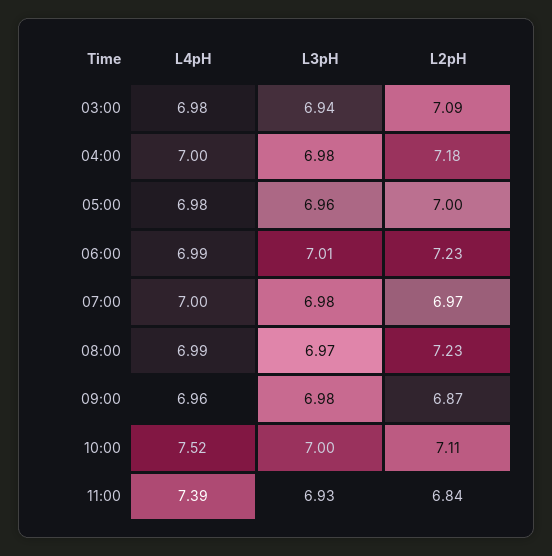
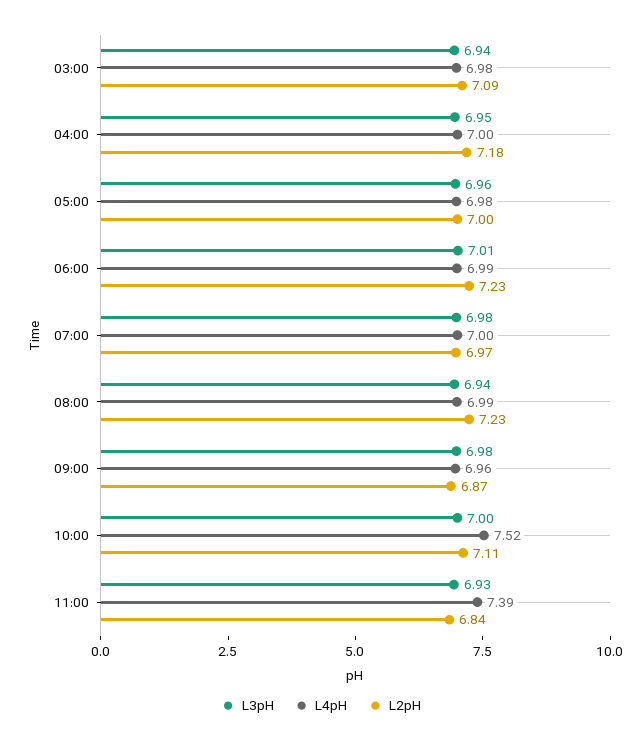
  {
    "L4pH": {
      "03:00": 6.98,
      "04:00": 7,
      "05:00": 6.98,
      "06:00": 6.99,
      "07:00": 7,
      "08:00": 6.99,
      "09:00": 6.96,
      "10:00": 7.52,
      "11:00": 7.39
    },
    "L3pH": {
      "03:00": 6.94,
-     "04:00": 6.98,
+     "04:00": 6.95,
      "05:00": 6.96,
      "06:00": 7.01,
      "07:00": 6.98,
-     "08:00": 6.97,
+     "08:00": 6.94,
      "09:00": 6.98,
      "10:00": 7,
      "11:00": 6.93
    },
    "L2pH": {
      "03:00": 7.09,
      "04:00": 7.18,
      "05:00": 7,
      "06:00": 7.23,
      "07:00": 6.97,
      "08:00": 7.23,
      "09:00": 6.87,
      "10:00": 7.11,
      "11:00": 6.84
    }
  }

